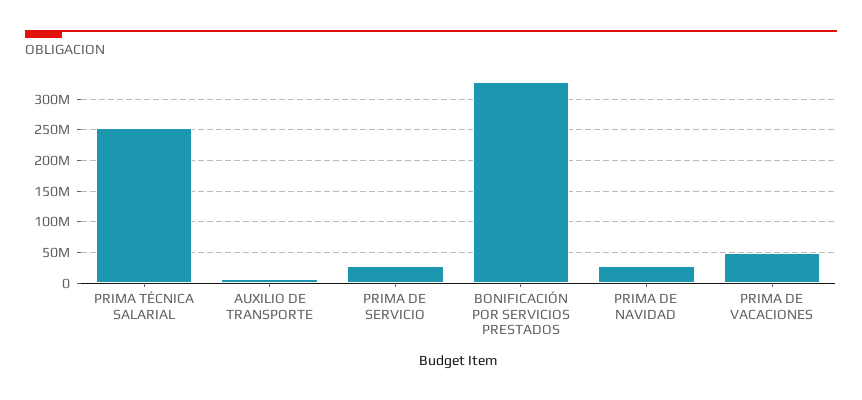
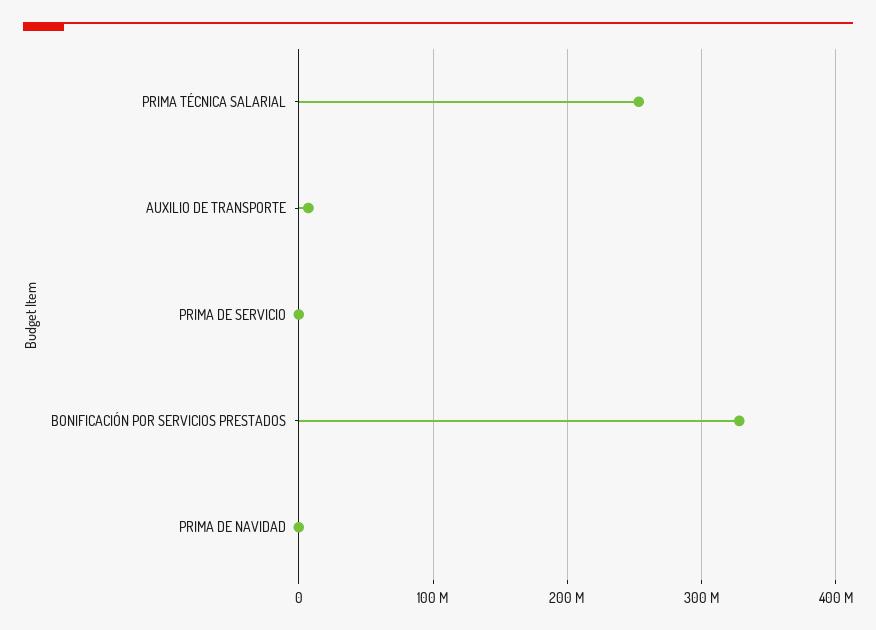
  {
    "PRIMA TÉCNICA SALARIAL": 250000000,
    "AUXILIO DE TRANSPORTE": 10000000,
-   "PRIMA DE SERVICIO": 30000000,
+   "PRIMA DE SERVICIO": 0,
    "BONIFICACIÓN POR SERVICIOS PRESTADOS": 330000000,
-   "PRIMA DE NAVIDAD": 30000000,
+   "PRIMA DE NAVIDAD": 0
-   "PRIMA DE VACACIONES": 50000000
  }

